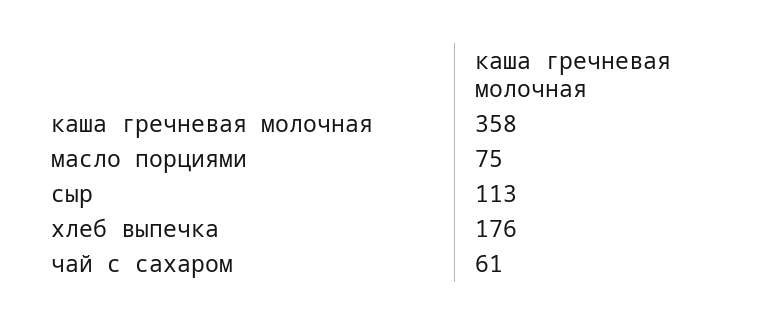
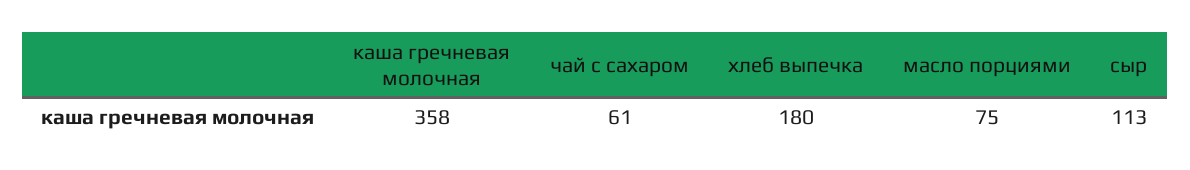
  {
    "каша гречневая молочная": 358,
    "масло порциями": 75,
    "сыр": 113,
-   "хлеб выпечка": 176,
+   "хлеб выпечка": 180,
    "чай с сахаром": 61
  }

